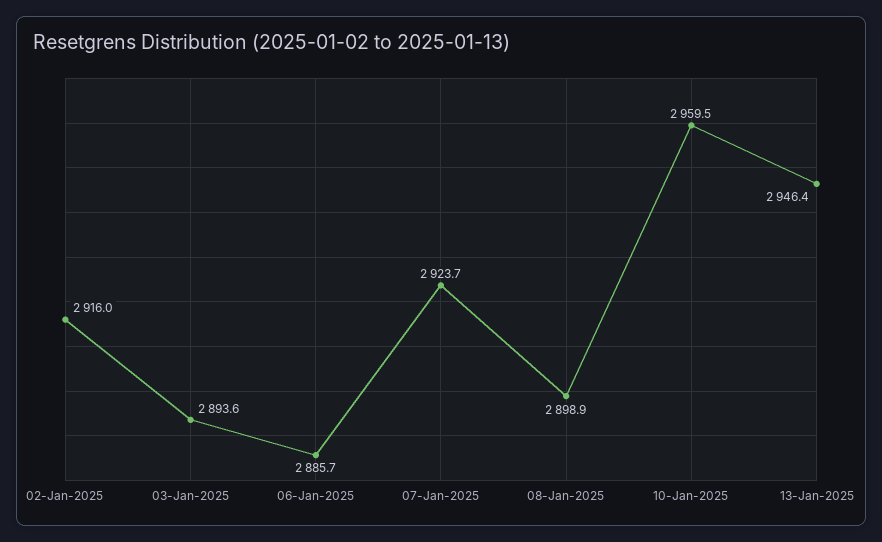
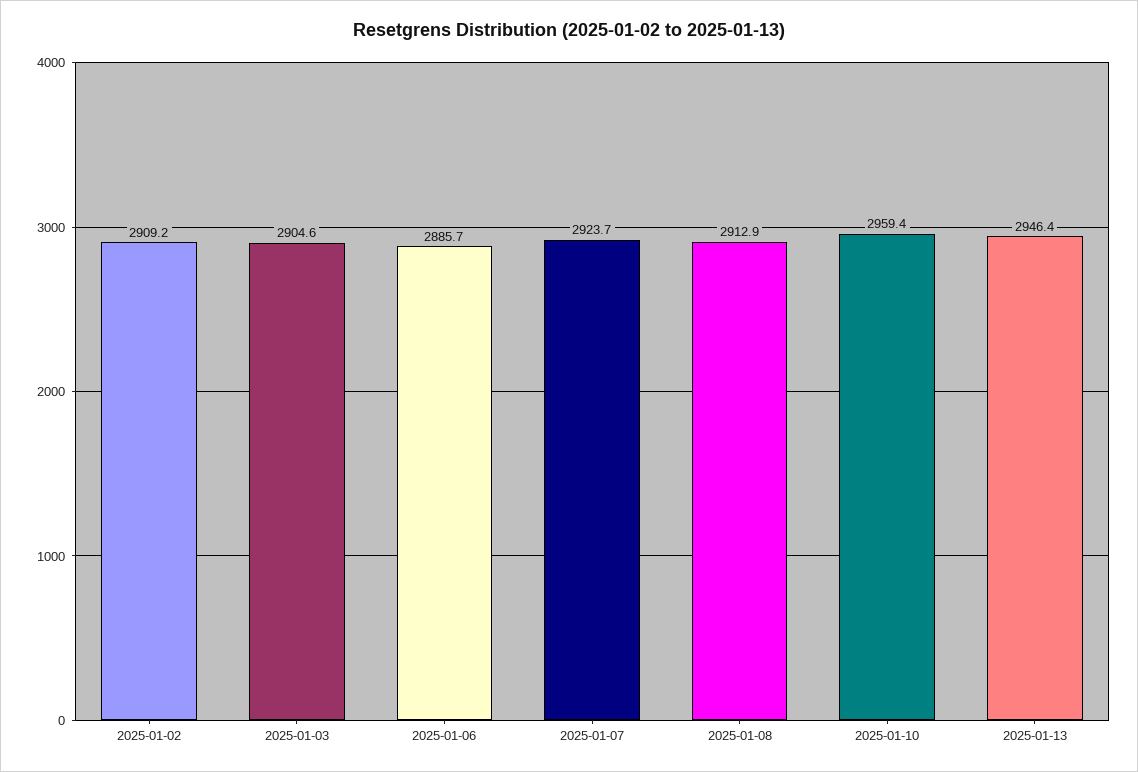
  {
-   "02-Jan-2025": 2916,
+   "02-Jan-2025": 2909.2,
-   "03-Jan-2025": 2893.6,
+   "03-Jan-2025": 2904.6,
    "06-Jan-2025": 2885.7,
    "07-Jan-2025": 2923.7,
-   "08-Jan-2025": 2898.9,
+   "08-Jan-2025": 2912.9,
-   "10-Jan-2025": 2959.5,
+   "10-Jan-2025": 2959.4,
    "13-Jan-2025": 2946.4
  }

